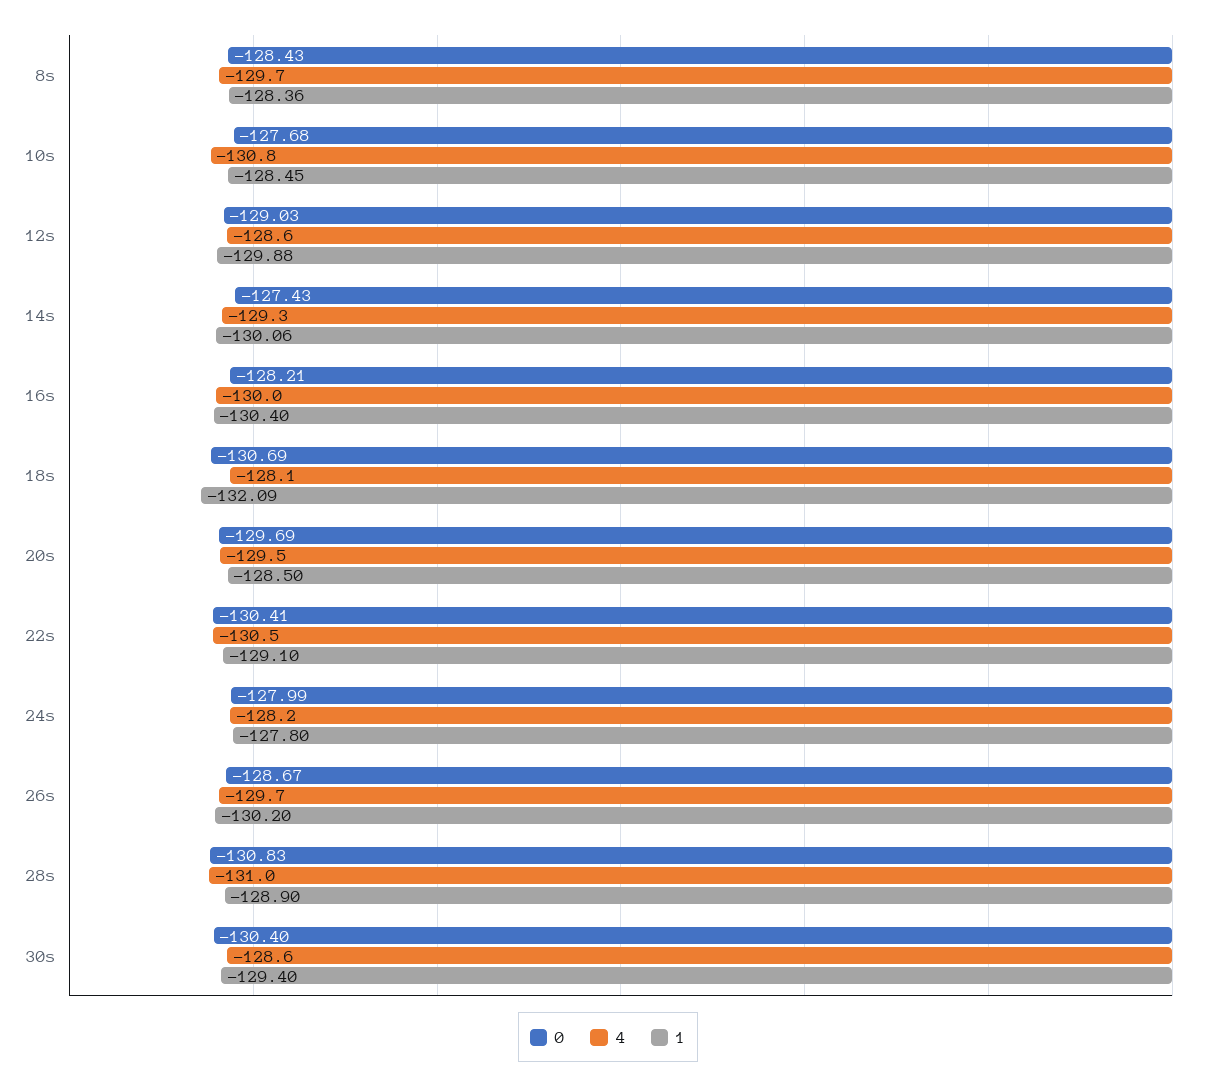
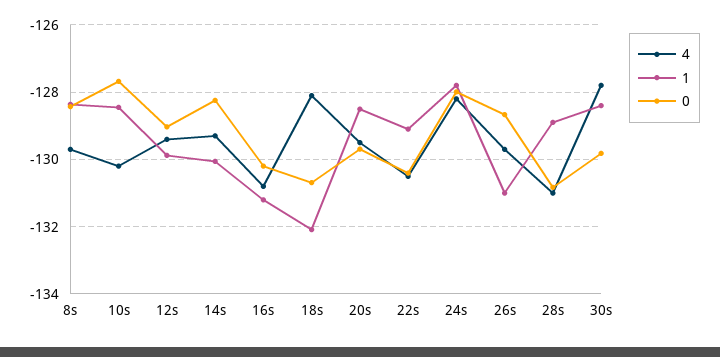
  {
    "0": {
      "8s": -128.43,
      "10s": -127.68,
      "12s": -129.03,
-     "14s": -127.43,
+     "14s": -128.2,
-     "16s": -128.21,
+     "16s": -130.2,
      "18s": -130.69,
      "20s": -129.69,
      "22s": -130.41,
      "24s": -127.99,
      "26s": -128.67,
      "28s": -130.83,
-     "30s": -130.4
+     "30s": -129.8
    },
    "4": {
      "8s": -129.7,
-     "10s": -130.8,
+     "10s": -130.2,
-     "12s": -128.6,
+     "12s": -129.4,
      "14s": -129.3,
-     "16s": -130,
+     "16s": -130.8,
      "18s": -128.1,
      "20s": -129.5,
      "22s": -130.5,
      "24s": -128.2,
      "26s": -129.7,
      "28s": -131,
-     "30s": -128.6
+     "30s": -127.8
    },
    "1": {
      "8s": -128.36,
      "10s": -128.45,
      "12s": -129.88,
      "14s": -130.06,
-     "16s": -130.4,
+     "16s": -131.2,
      "18s": -132.09,
      "20s": -128.5,
      "22s": -129.1,
      "24s": -127.8,
-     "26s": -130.2,
+     "26s": -131,
      "28s": -128.9,
-     "30s": -129.4
+     "30s": -128.4
    }
  }

